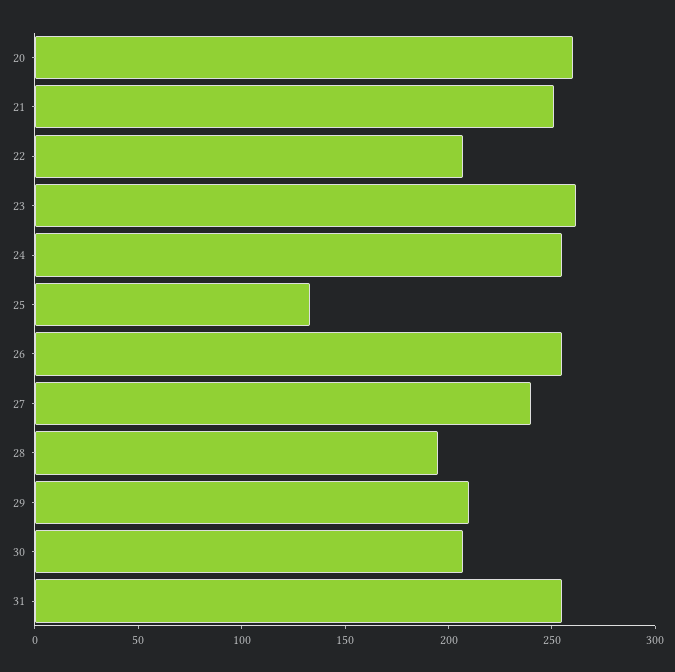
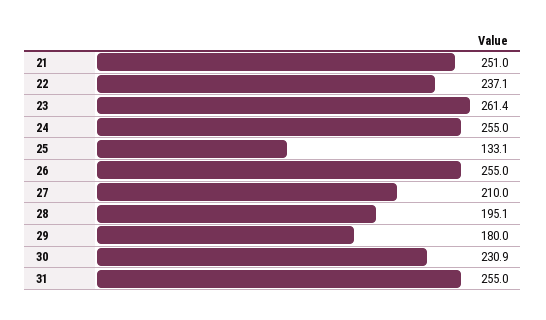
  {
-   "20": 260,
    "21": 251,
-   "22": 210,
+   "22": 237.1,
    "23": 261.4,
    "24": 255,
    "25": 133.1,
    "26": 255,
-   "27": 240,
+   "27": 210,
    "28": 195.1,
-   "29": 210,
+   "29": 180,
-   "30": 210,
+   "30": 230.9,
    "31": 255
  }

